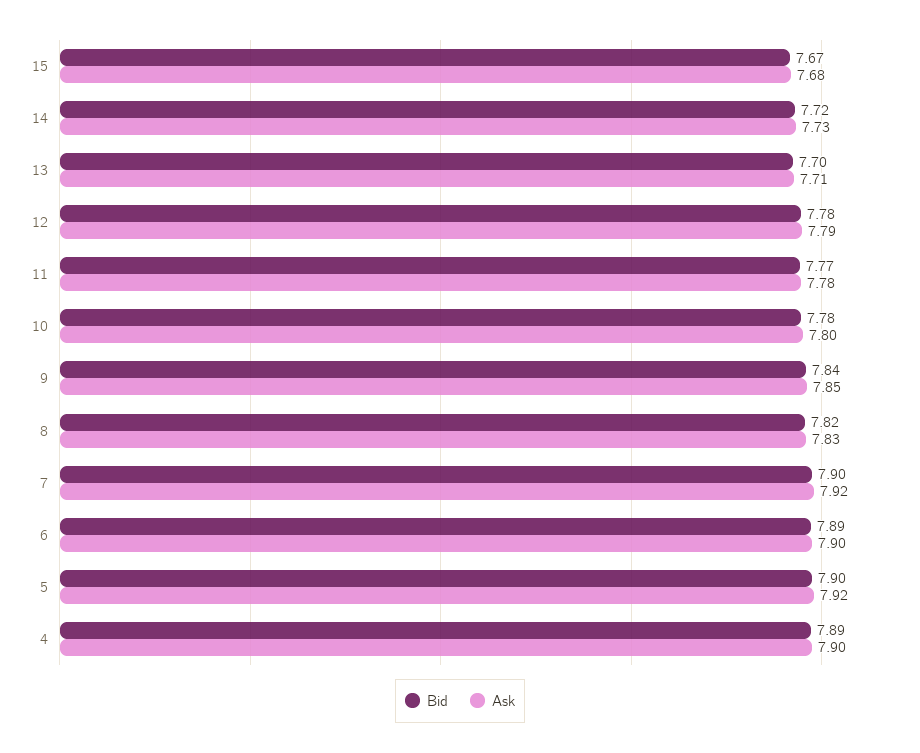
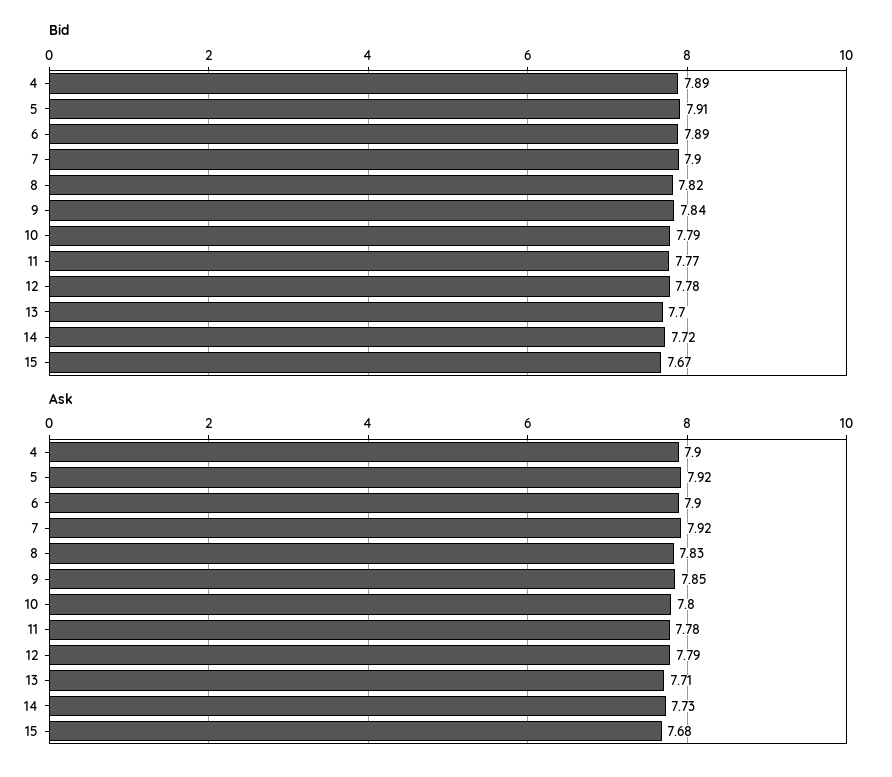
  {
    "Bid": {
      "15": 7.67,
      "14": 7.72,
      "13": 7.7,
      "12": 7.78,
      "11": 7.77,
-     "10": 7.78,
+     "10": 7.79,
      "9": 7.84,
      "8": 7.82,
      "7": 7.9,
      "6": 7.89,
-     "5": 7.9,
+     "5": 7.91,
      "4": 7.89
    },
    "Ask": {
      "15": 7.68,
      "14": 7.73,
      "13": 7.71,
      "12": 7.79,
      "11": 7.78,
      "10": 7.8,
      "9": 7.85,
      "8": 7.83,
      "7": 7.92,
      "6": 7.9,
      "5": 7.92,
      "4": 7.9
    }
  }

